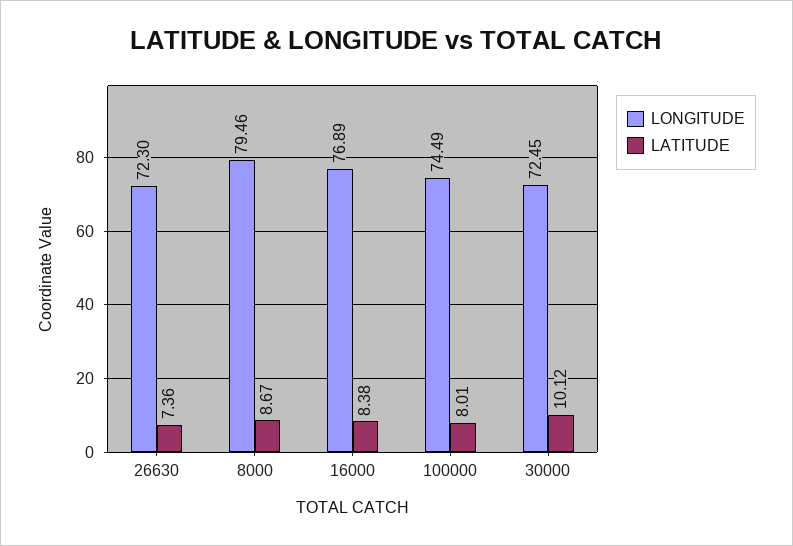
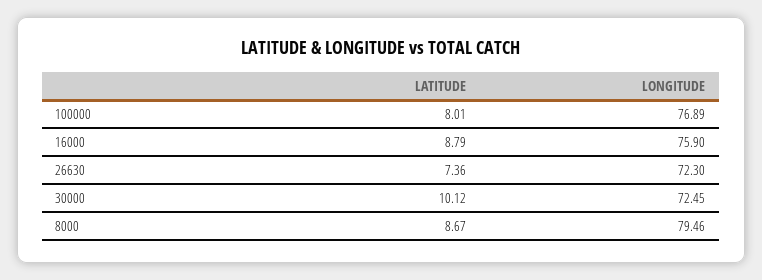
  {
    "LONGITUDE": {
      "26630": 72.3,
      "8000": 79.46,
-     "16000": 76.89,
+     "16000": 75.9,
-     "100000": 74.49,
+     "100000": 76.89,
      "30000": 72.45
    },
    "LATITUDE": {
      "26630": 7.36,
      "8000": 8.67,
-     "16000": 8.38,
+     "16000": 8.79,
      "100000": 8.01,
      "30000": 10.12
    }
  }

